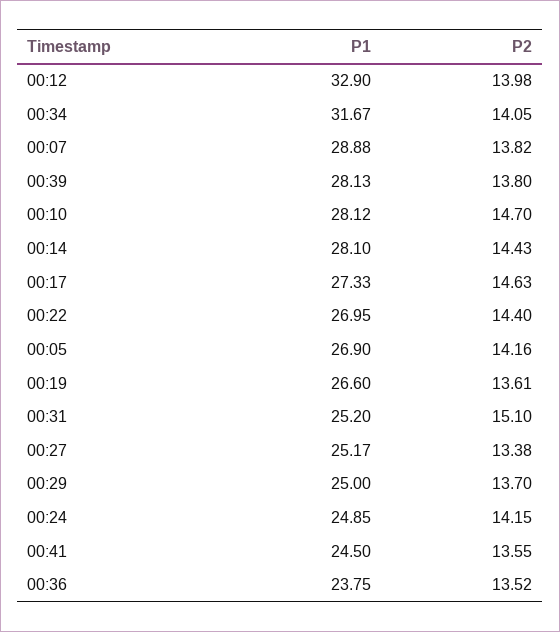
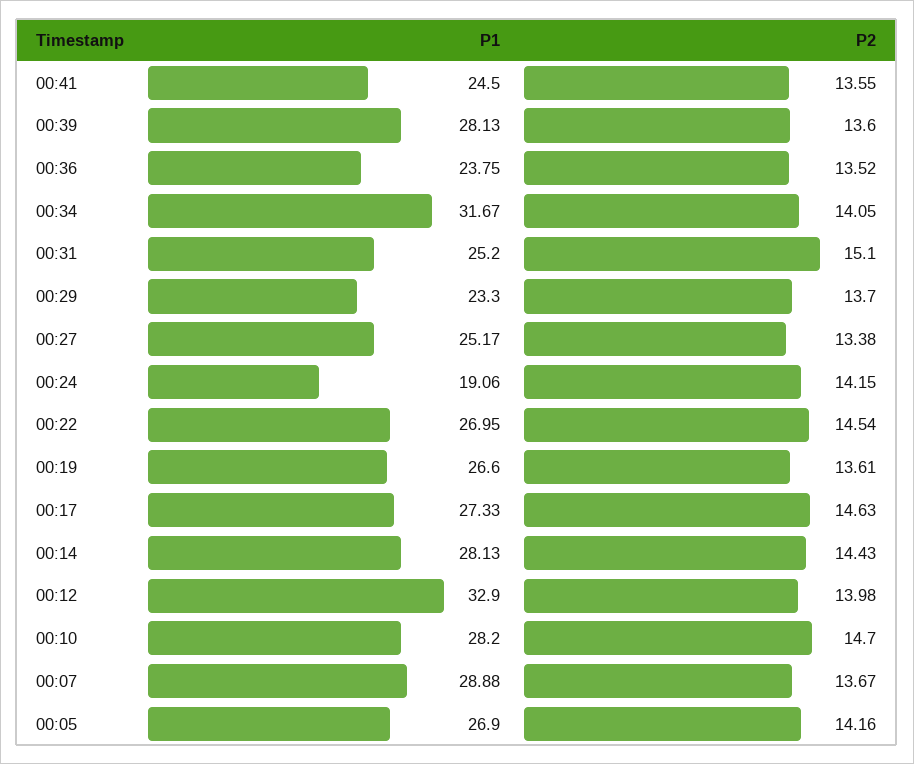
  {
    "P1": {
      "00:12": 32.9,
      "00:34": 31.67,
      "00:07": 28.88,
      "00:39": 28.13,
-     "00:10": 28.12,
+     "00:10": 28.2,
-     "00:14": 28.1,
+     "00:14": 28.13,
      "00:17": 27.33,
      "00:22": 26.95,
      "00:05": 26.9,
      "00:19": 26.6,
      "00:31": 25.2,
      "00:27": 25.17,
-     "00:29": 25,
+     "00:29": 23.3,
-     "00:24": 24.85,
+     "00:24": 19.06,
      "00:41": 24.5,
      "00:36": 23.75
    },
    "P2": {
      "00:12": 13.98,
      "00:34": 14.05,
-     "00:07": 13.82,
+     "00:07": 13.67,
-     "00:39": 13.8,
+     "00:39": 13.6,
      "00:10": 14.7,
      "00:14": 14.43,
      "00:17": 14.63,
-     "00:22": 14.4,
+     "00:22": 14.54,
      "00:05": 14.16,
      "00:19": 13.61,
      "00:31": 15.1,
      "00:27": 13.38,
      "00:29": 13.7,
      "00:24": 14.15,
      "00:41": 13.55,
      "00:36": 13.52
    }
  }

